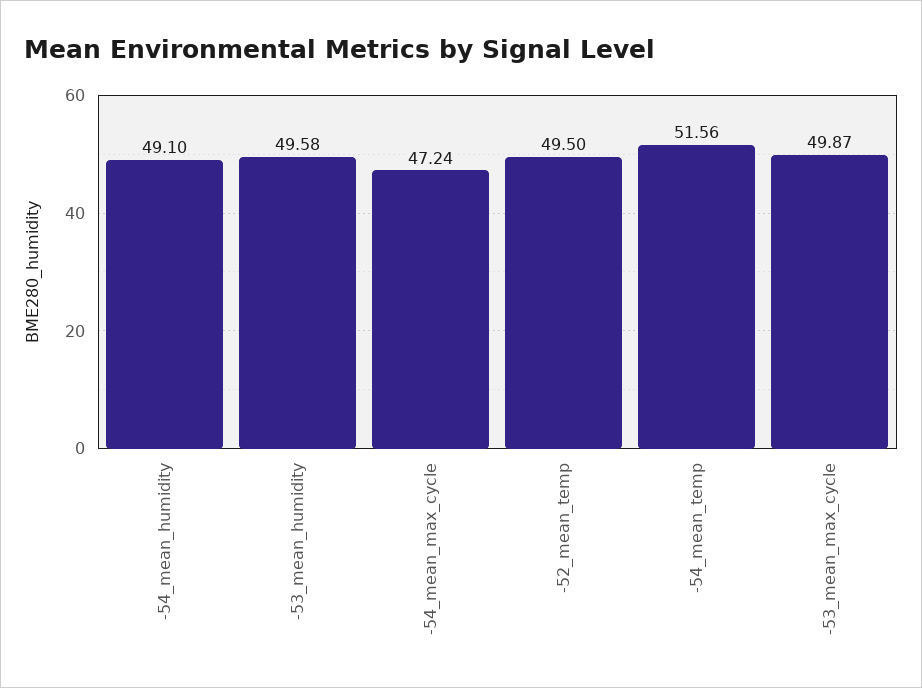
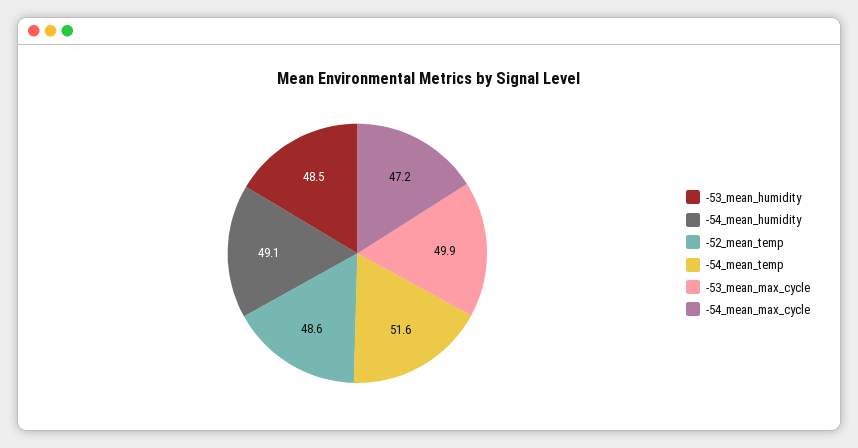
  {
    "-54_mean_humidity": 49.1,
-   "-53_mean_humidity": 49.58,
+   "-53_mean_humidity": 48.5,
    "-54_mean_max_cycle": 47.24,
-   "-52_mean_temp": 49.5,
+   "-52_mean_temp": 48.6,
    "-54_mean_temp": 51.56,
    "-53_mean_max_cycle": 49.87
  }

